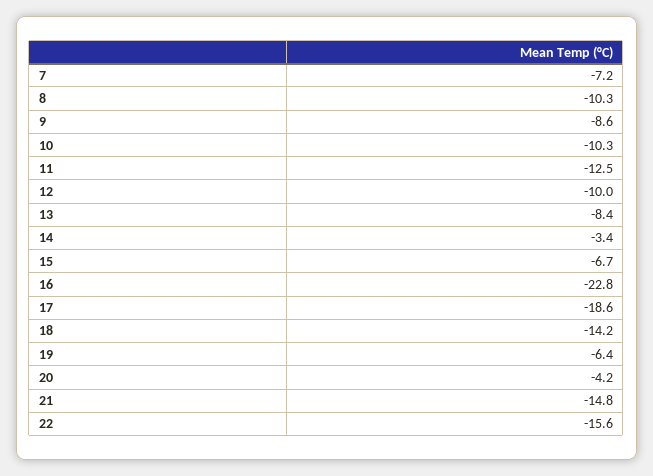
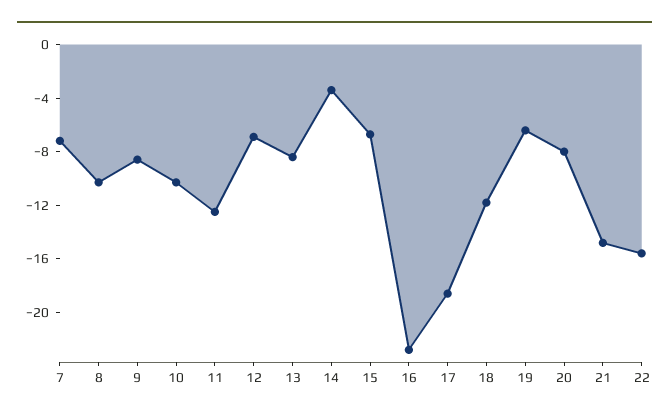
  {
    "7": -7.2,
    "8": -10.3,
    "9": -8.6,
    "10": -10.3,
    "11": -12.5,
-   "12": -10,
+   "12": -7,
    "13": -8.4,
    "14": -3.4,
    "15": -6.7,
    "16": -22.8,
    "17": -18.6,
-   "18": -14.2,
+   "18": -12,
    "19": -6.4,
-   "20": -4.2,
+   "20": -8,
    "21": -14.8,
    "22": -15.6
  }

